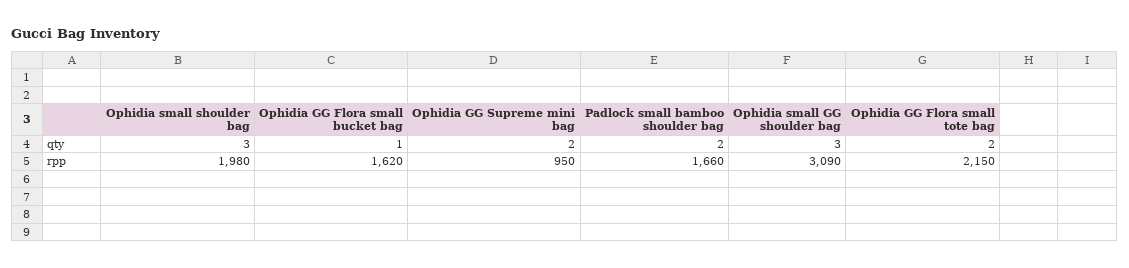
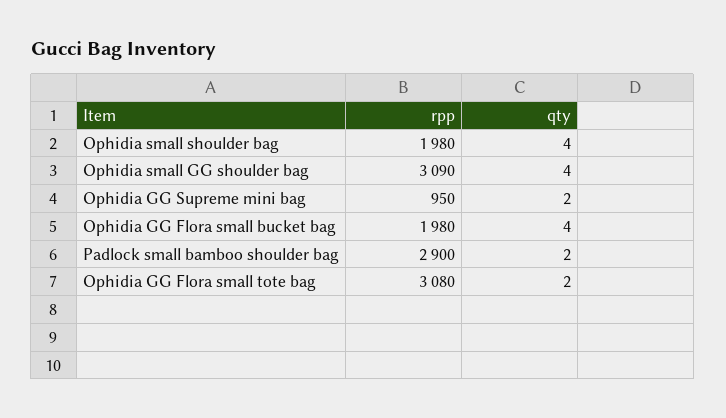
  {
    "Ophidia small shoulder bag": {
-     "qty": 3,
+     "qty": 4,
      "rpp": 1980
    },
    "Ophidia GG Flora small bucket bag": {
-     "qty": 1,
+     "qty": 4,
-     "rpp": 1620
+     "rpp": 1980
    },
    "Ophidia GG Supreme mini bag": {
      "qty": 2,
      "rpp": 950
    },
    "Padlock small bamboo shoulder bag": {
      "qty": 2,
-     "rpp": 1660
+     "rpp": 2900
    },
    "Ophidia small GG shoulder bag": {
-     "qty": 3,
+     "qty": 4,
      "rpp": 3090
    },
    "Ophidia GG Flora small tote bag": {
      "qty": 2,
-     "rpp": 2150
+     "rpp": 3080
    }
  }

